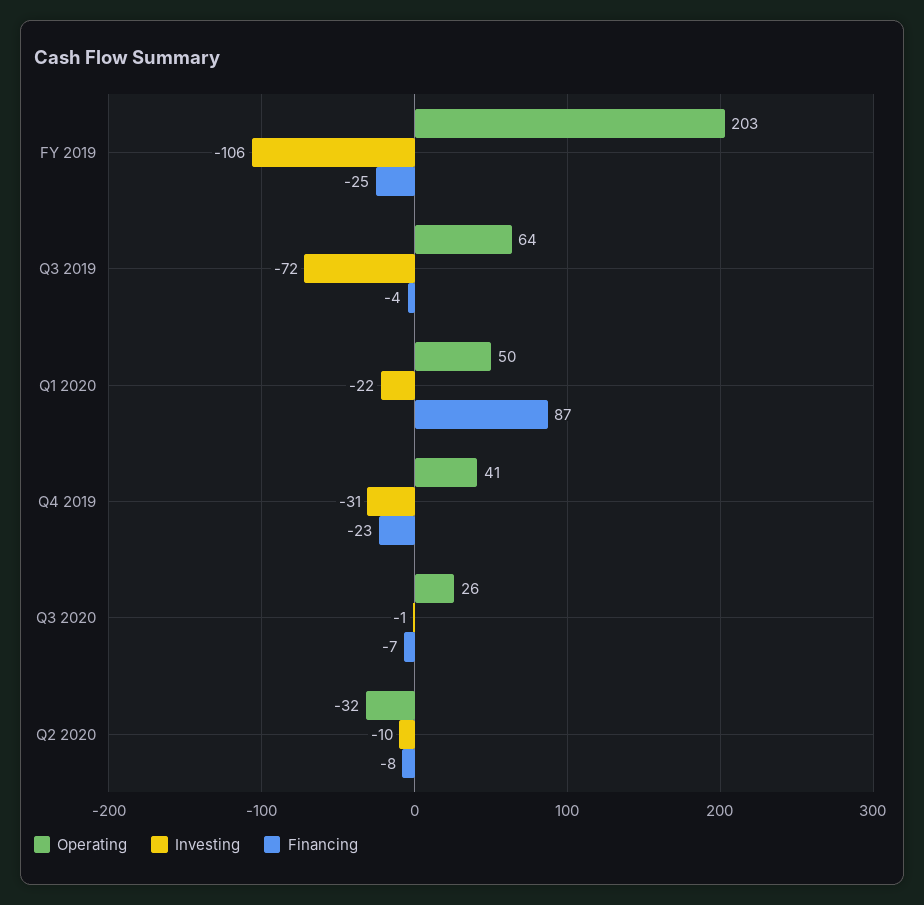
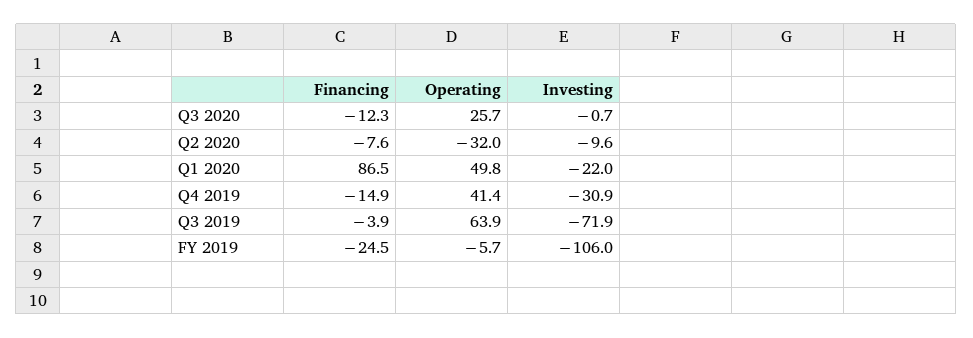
  {
    "Operating": {
-     "FY 2019": 203,
+     "FY 2019": -5.7,
      "Q3 2019": 63.9,
      "Q1 2020": 49.8,
      "Q4 2019": 41.4,
      "Q3 2020": 25.7,
      "Q2 2020": -32
    },
    "Investing": {
      "FY 2019": -106,
      "Q3 2019": -71.9,
      "Q1 2020": -22,
      "Q4 2019": -30.9,
      "Q3 2020": -0.7,
      "Q2 2020": -9.6
    },
    "Financing": {
      "FY 2019": -24.5,
      "Q3 2019": -3.9,
      "Q1 2020": 86.5,
-     "Q4 2019": -23,
+     "Q4 2019": -14.9,
-     "Q3 2020": -7,
+     "Q3 2020": -12.3,
      "Q2 2020": -7.6
    }
  }

